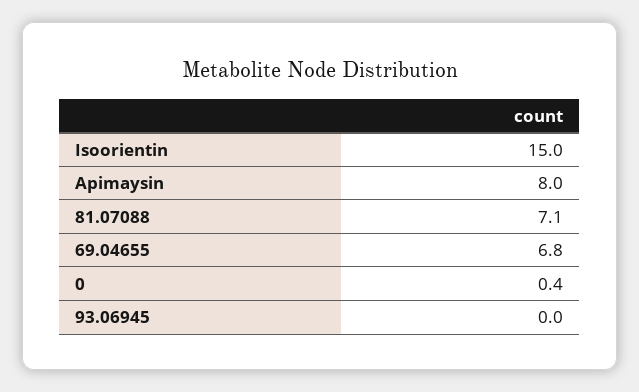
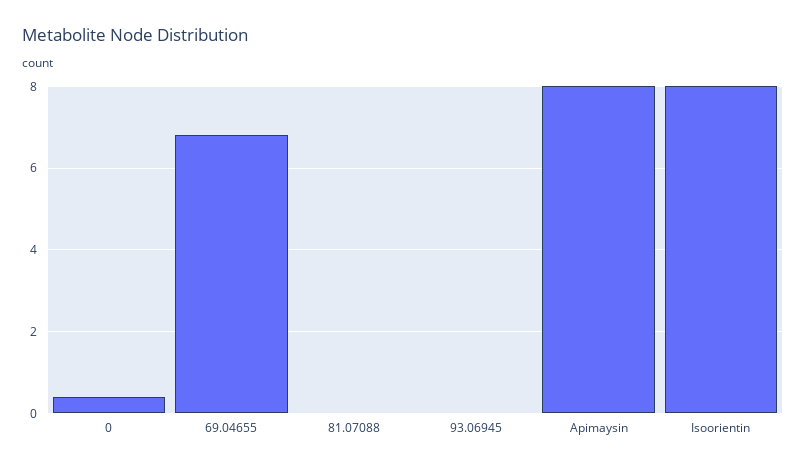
  {
-   "Isoorientin": 15,
+   "Isoorientin": 8,
    "Apimaysin": 8,
-   "81.07088": 7.1,
+   "81.07088": 0,
    "69.04655": 6.8,
    "0": 0.4,
    "93.06945": 0
  }

